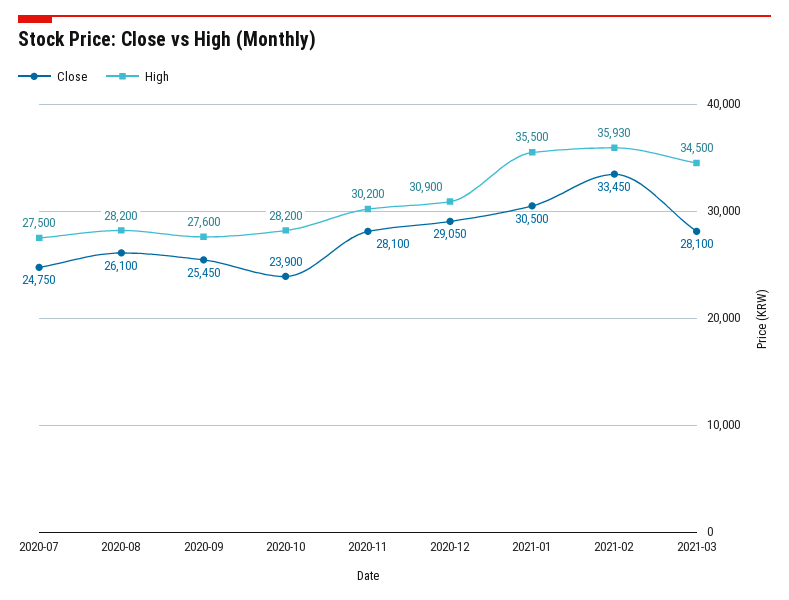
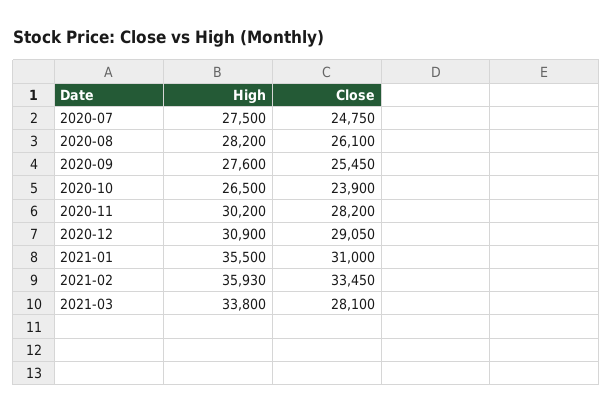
  {
    "Close": {
      "2020-07": 24750,
      "2020-08": 26100,
      "2020-09": 25450,
      "2020-10": 23900,
-     "2020-11": 28100,
+     "2020-11": 28200,
      "2020-12": 29050,
-     "2021-01": 30500,
+     "2021-01": 31000,
      "2021-02": 33450,
      "2021-03": 28100
    },
    "High": {
      "2020-07": 27500,
      "2020-08": 28200,
      "2020-09": 27600,
-     "2020-10": 28200,
+     "2020-10": 26500,
      "2020-11": 30200,
      "2020-12": 30900,
      "2021-01": 35500,
      "2021-02": 35930,
-     "2021-03": 34500
+     "2021-03": 33800
    }
  }

